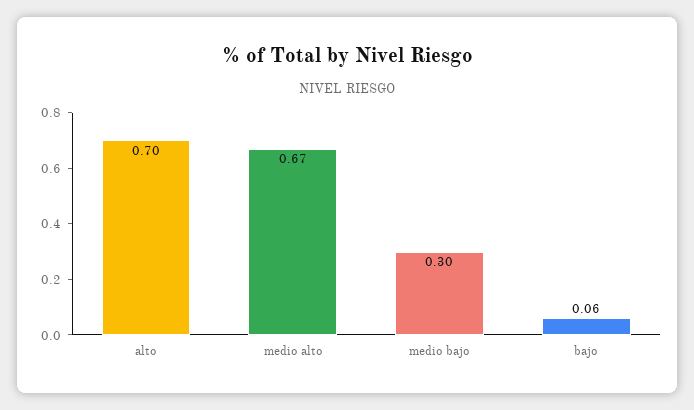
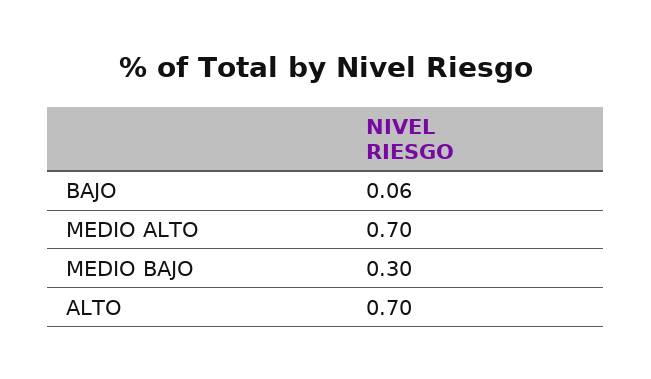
  {
    "alto": 0.7,
-   "medio alto": 0.67,
+   "medio alto": 0.7,
    "medio bajo": 0.3,
    "bajo": 0.06
  }

